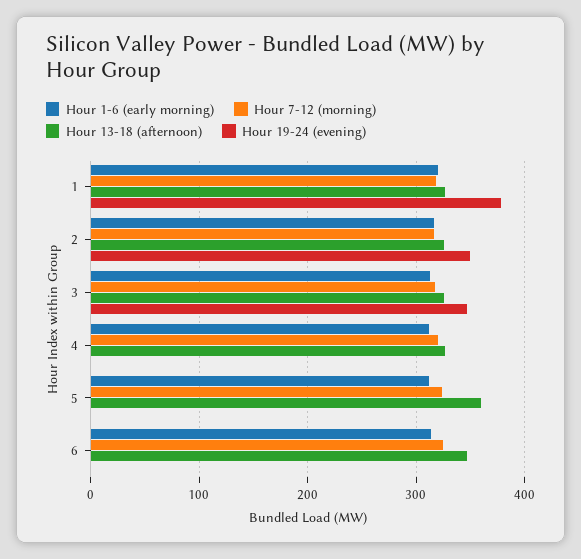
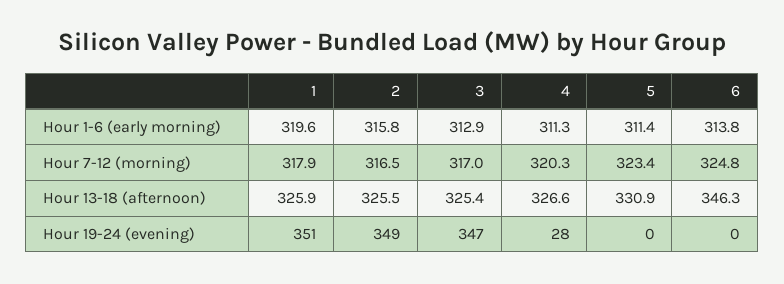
  {
    "Hour 1-6 (early morning)": {
      "1": 319.6,
      "2": 315.8,
      "3": 312.9,
      "4": 311.3,
      "5": 311.4,
      "6": 313.8
    },
    "Hour 7-12 (morning)": {
      "1": 317.9,
      "2": 316.5,
      "3": 317,
      "4": 320.3,
      "5": 323.4,
      "6": 324.8
    },
    "Hour 13-18 (afternoon)": {
      "1": 325.9,
      "2": 325.5,
      "3": 325.4,
      "4": 326.6,
-     "5": 360,
+     "5": 330.9,
      "6": 346.3
    },
    "Hour 19-24 (evening)": {
-     "1": 380,
+     "1": 351,
      "2": 349,
      "3": 347,
-     "4": 0,
+     "4": 28,
      "5": 0,
      "6": 0
    }
  }

